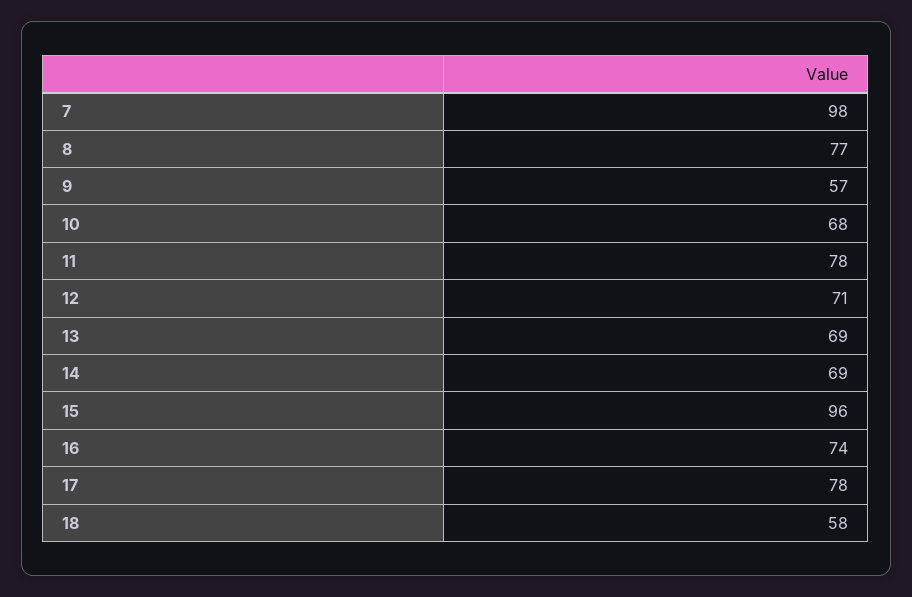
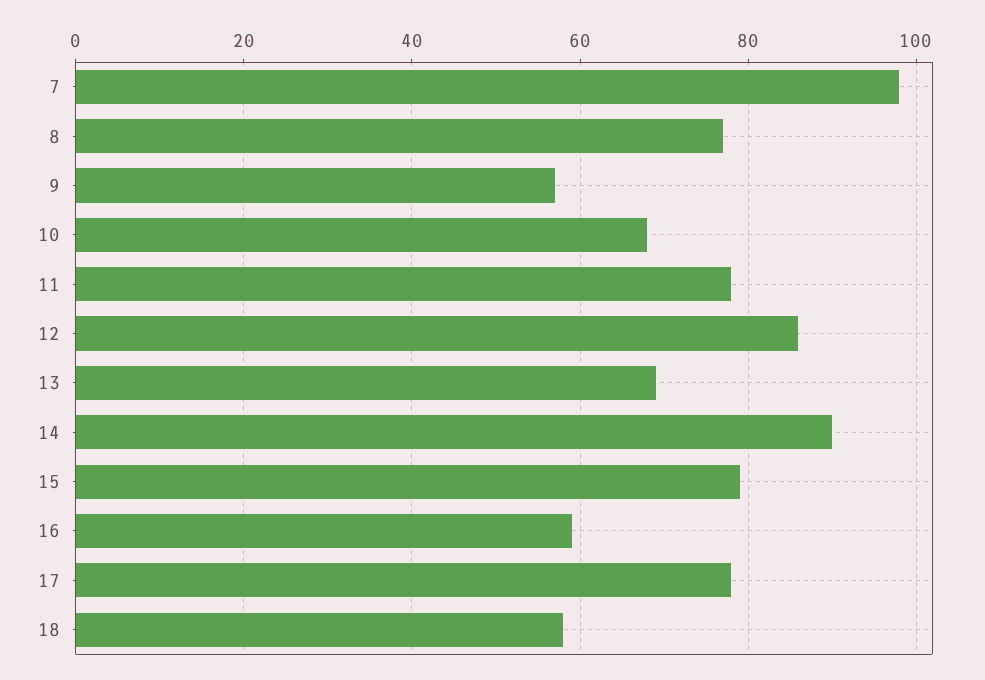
  {
    "7": 98,
    "8": 77,
    "9": 57,
    "10": 68,
    "11": 78,
-   "12": 71,
+   "12": 85,
    "13": 69,
-   "14": 69,
+   "14": 90,
-   "15": 96,
+   "15": 80,
-   "16": 74,
+   "16": 60,
    "17": 78,
    "18": 58
  }

